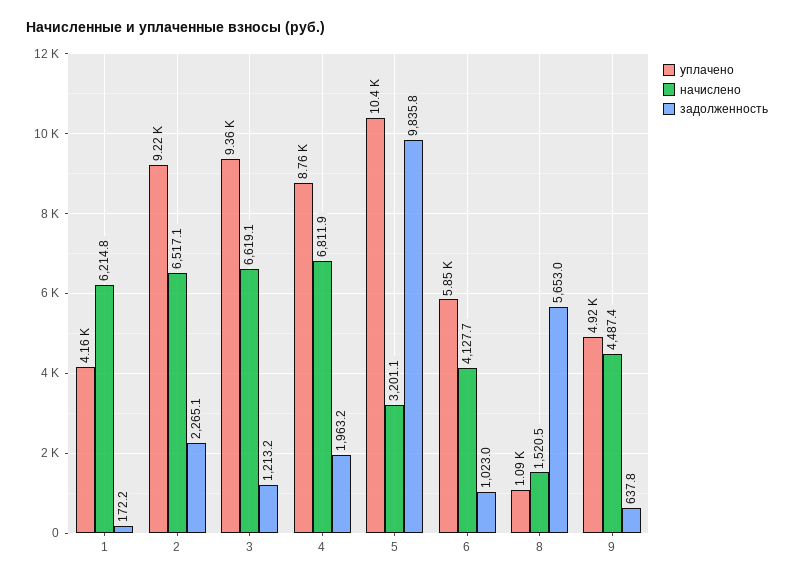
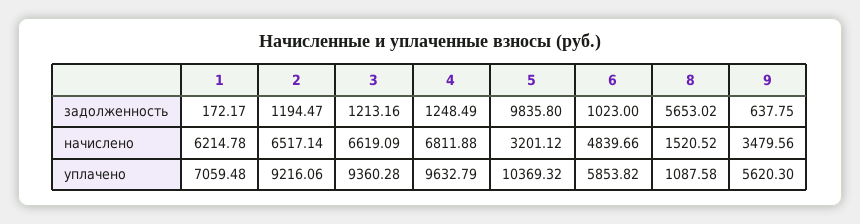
  {
    "уплачено": {
-     "1": 4160,
+     "1": 7059.48,
      "2": 9216.06,
      "3": 9360.28,
-     "4": 8760,
+     "4": 9632.79,
      "5": 10369.32,
      "6": 5853.82,
      "8": 1087.58,
-     "9": 4920
+     "9": 5620.3
    },
    "начислено": {
      "1": 6214.78,
      "2": 6517.14,
      "3": 6619.09,
      "4": 6811.88,
      "5": 3201.12,
-     "6": 4127.7,
+     "6": 4839.66,
      "8": 1520.52,
-     "9": 4487.4
+     "9": 3479.56
    },
    "задолженность": {
      "1": 172.17,
-     "2": 2265.1,
+     "2": 1194.47,
      "3": 1213.16,
-     "4": 1963.2,
+     "4": 1248.49,
      "5": 9835.8,
      "6": 1023,
      "8": 5653.02,
      "9": 637.75
    }
  }

